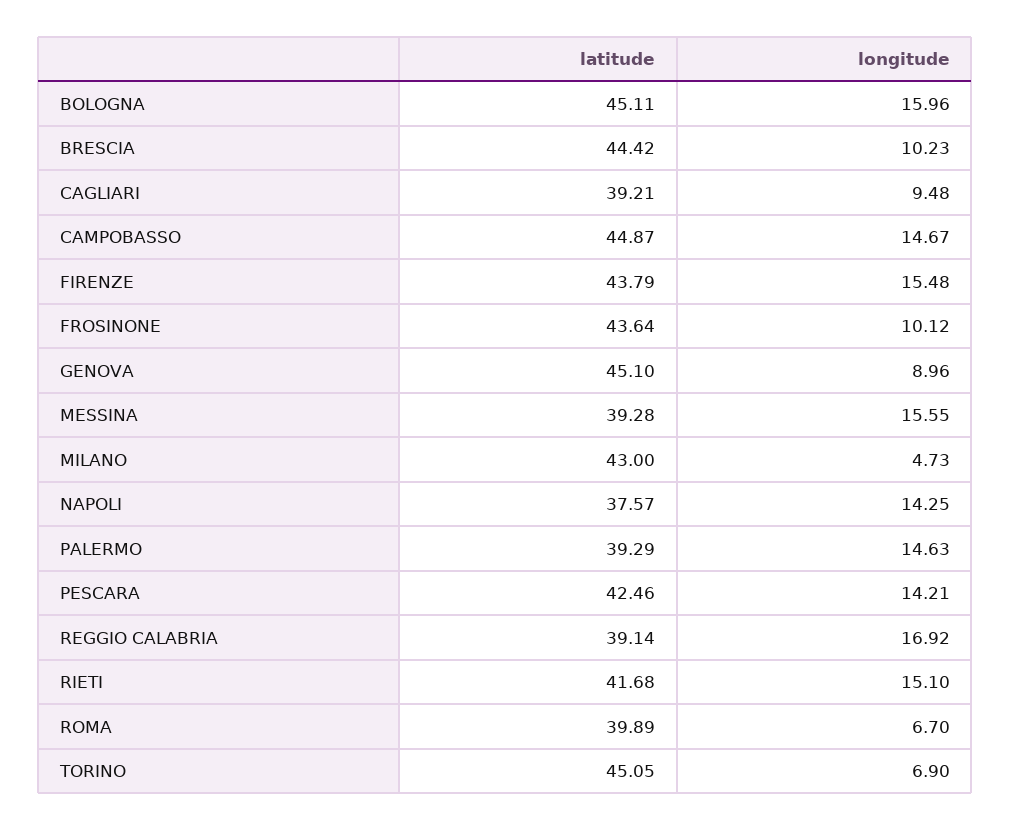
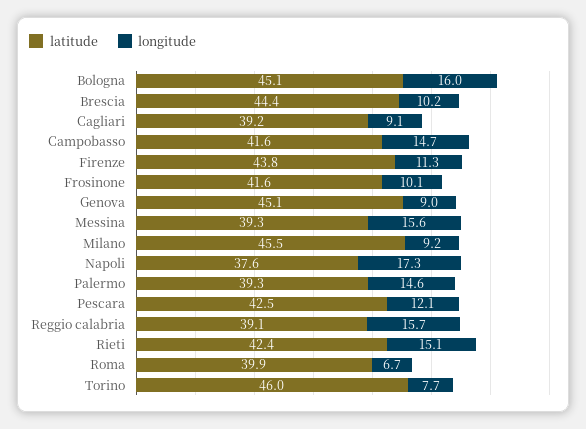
  {
    "latitude": {
      "BOLOGNA": 45.11,
      "BRESCIA": 44.42,
      "CAGLIARI": 39.21,
-     "CAMPOBASSO": 44.87,
+     "CAMPOBASSO": 41.6,
      "FIRENZE": 43.79,
-     "FROSINONE": 43.64,
+     "FROSINONE": 41.6,
      "GENOVA": 45.1,
      "MESSINA": 39.28,
-     "MILANO": 43,
+     "MILANO": 45.5,
      "NAPOLI": 37.57,
      "PALERMO": 39.29,
      "PESCARA": 42.46,
      "REGGIO CALABRIA": 39.14,
-     "RIETI": 41.68,
+     "RIETI": 42.4,
      "ROMA": 39.89,
-     "TORINO": 45.05
+     "TORINO": 46
    },
    "longitude": {
      "BOLOGNA": 15.96,
      "BRESCIA": 10.23,
-     "CAGLIARI": 9.48,
+     "CAGLIARI": 9.1,
      "CAMPOBASSO": 14.67,
-     "FIRENZE": 15.48,
+     "FIRENZE": 11.3,
      "FROSINONE": 10.12,
      "GENOVA": 8.96,
      "MESSINA": 15.55,
-     "MILANO": 4.73,
+     "MILANO": 9.2,
-     "NAPOLI": 14.25,
+     "NAPOLI": 17.3,
      "PALERMO": 14.63,
-     "PESCARA": 14.21,
+     "PESCARA": 12.1,
-     "REGGIO CALABRIA": 16.92,
+     "REGGIO CALABRIA": 15.7,
      "RIETI": 15.1,
      "ROMA": 6.7,
-     "TORINO": 6.9
+     "TORINO": 7.7
    }
  }

